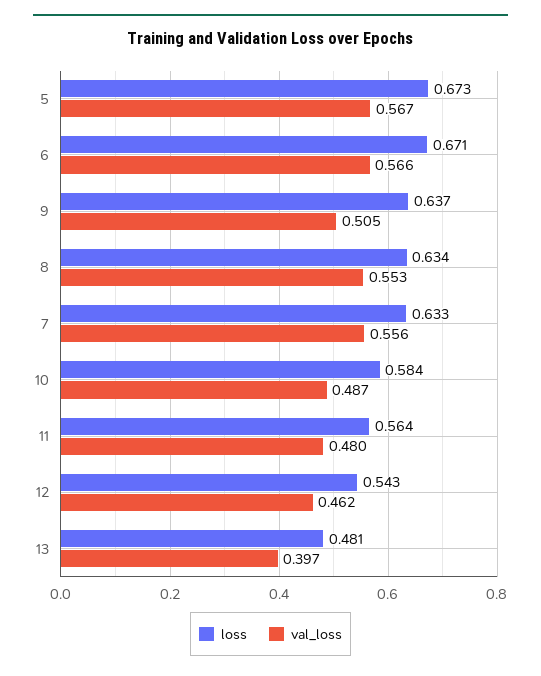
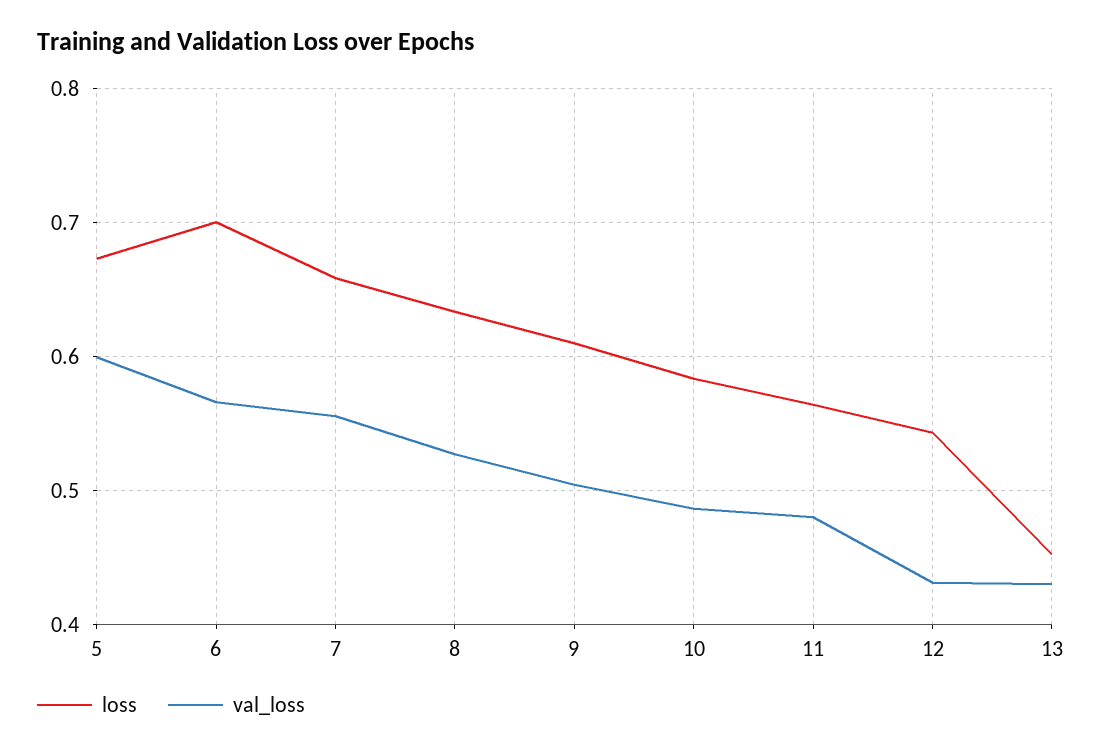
  {
    "loss": {
      "5": 0.673,
-     "6": 0.671,
+     "6": 0.7,
-     "9": 0.637,
+     "9": 0.61,
      "8": 0.634,
-     "7": 0.633,
+     "7": 0.66,
      "10": 0.584,
      "11": 0.564,
      "12": 0.543,
-     "13": 0.481
+     "13": 0.45
    },
    "val_loss": {
-     "5": 0.567,
+     "5": 0.6,
      "6": 0.566,
      "9": 0.505,
-     "8": 0.553,
+     "8": 0.53,
      "7": 0.556,
      "10": 0.487,
      "11": 0.48,
-     "12": 0.462,
+     "12": 0.43,
-     "13": 0.397
+     "13": 0.43
    }
  }

